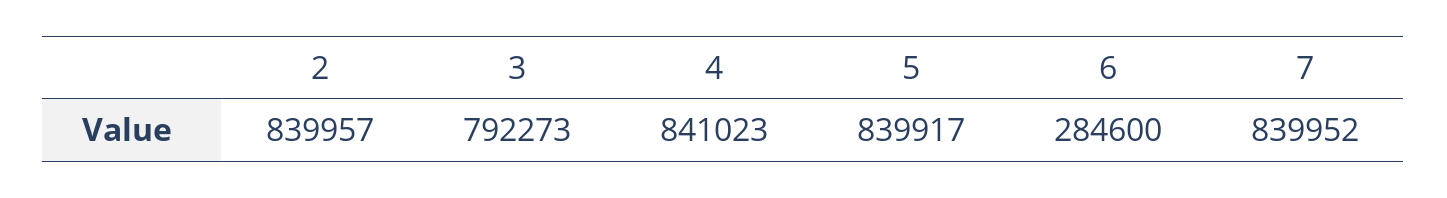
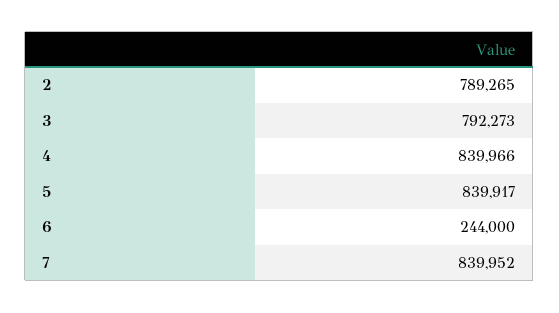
  {
-   "2": 839957,
+   "2": 789265,
    "3": 792273,
-   "4": 841023,
+   "4": 839966,
    "5": 839917,
-   "6": 284600,
+   "6": 244000,
    "7": 839952
  }

